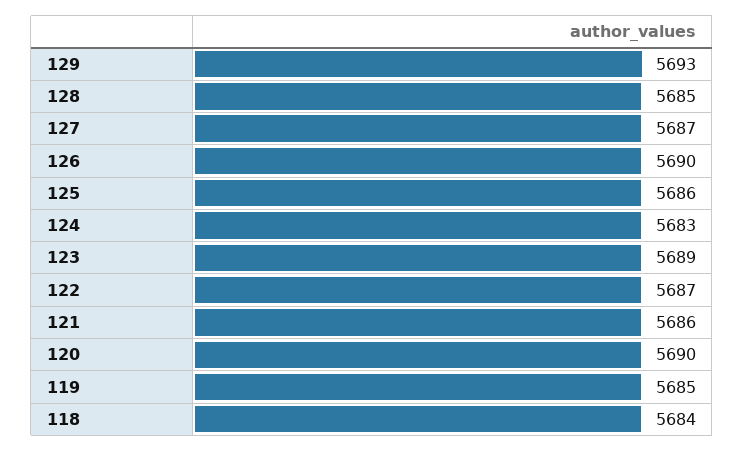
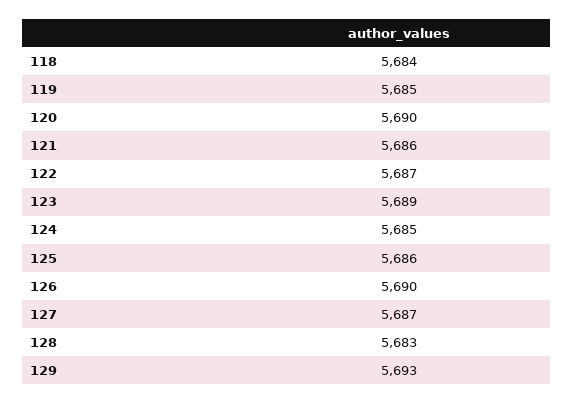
  {
    "129": 5693,
-   "128": 5685,
+   "128": 5683,
    "127": 5687,
    "126": 5690,
    "125": 5686,
-   "124": 5683,
+   "124": 5685,
    "123": 5689,
    "122": 5687,
    "121": 5686,
    "120": 5690,
    "119": 5685,
    "118": 5684
  }

